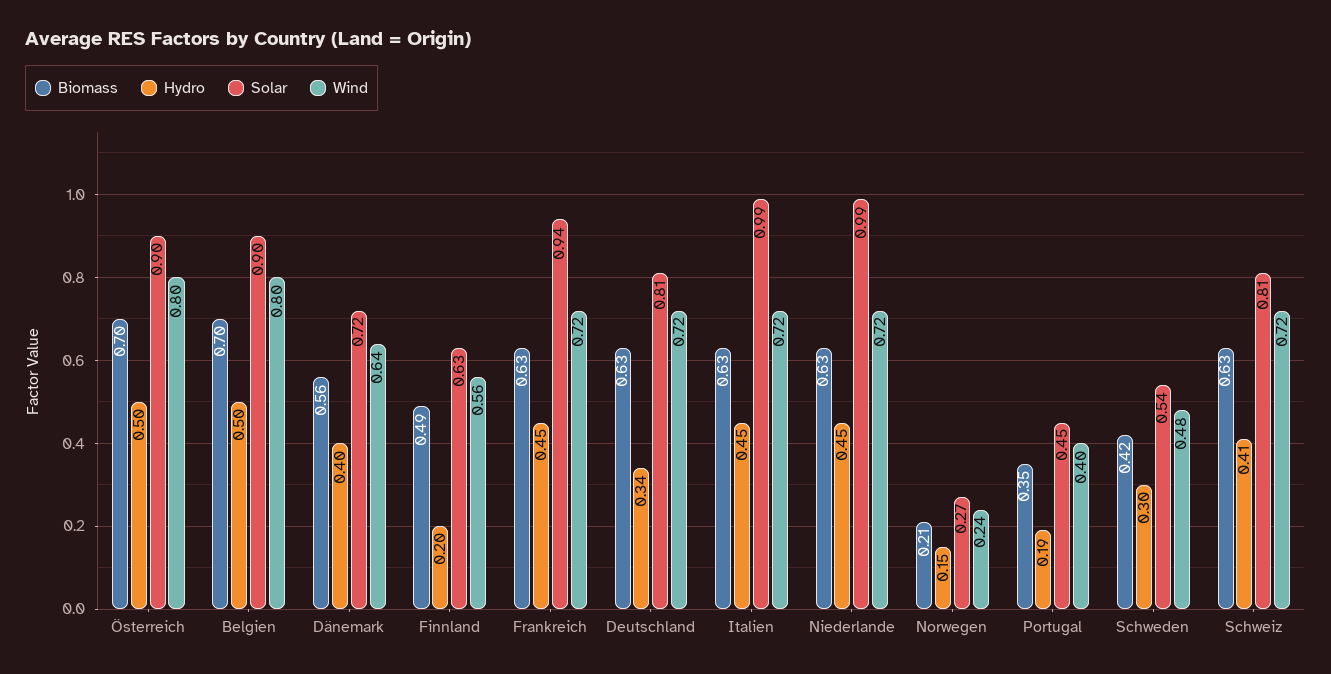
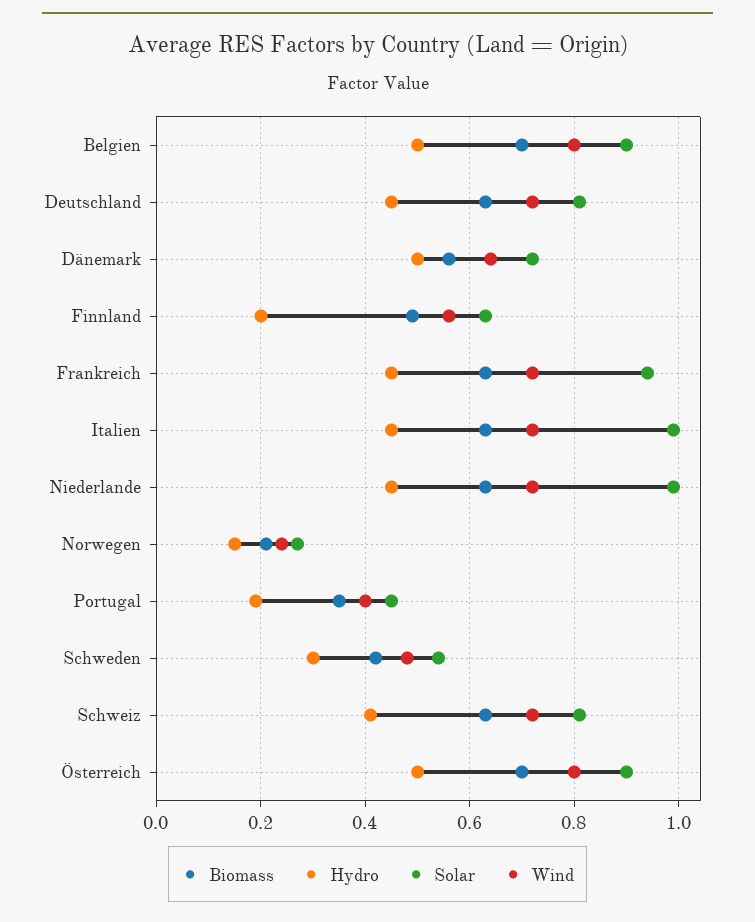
  {
    "Biomass": {
      "Österreich": 0.7,
      "Belgien": 0.7,
      "Dänemark": 0.56,
      "Finnland": 0.49,
      "Frankreich": 0.63,
      "Deutschland": 0.63,
      "Italien": 0.63,
      "Niederlande": 0.63,
      "Norwegen": 0.21,
      "Portugal": 0.35,
      "Schweden": 0.42,
      "Schweiz": 0.63
    },
    "Hydro": {
      "Österreich": 0.5,
      "Belgien": 0.5,
-     "Dänemark": 0.4,
+     "Dänemark": 0.5,
      "Finnland": 0.2,
      "Frankreich": 0.45,
-     "Deutschland": 0.34,
+     "Deutschland": 0.45,
      "Italien": 0.45,
      "Niederlande": 0.45,
      "Norwegen": 0.15,
      "Portugal": 0.19,
      "Schweden": 0.3,
      "Schweiz": 0.41
    },
    "Solar": {
      "Österreich": 0.9,
      "Belgien": 0.9,
      "Dänemark": 0.72,
      "Finnland": 0.63,
      "Frankreich": 0.94,
      "Deutschland": 0.81,
      "Italien": 0.99,
      "Niederlande": 0.99,
      "Norwegen": 0.27,
      "Portugal": 0.45,
      "Schweden": 0.54,
      "Schweiz": 0.81
    },
    "Wind": {
      "Österreich": 0.8,
      "Belgien": 0.8,
      "Dänemark": 0.64,
      "Finnland": 0.56,
      "Frankreich": 0.72,
      "Deutschland": 0.72,
      "Italien": 0.72,
      "Niederlande": 0.72,
      "Norwegen": 0.24,
      "Portugal": 0.4,
      "Schweden": 0.48,
      "Schweiz": 0.72
    }
  }

